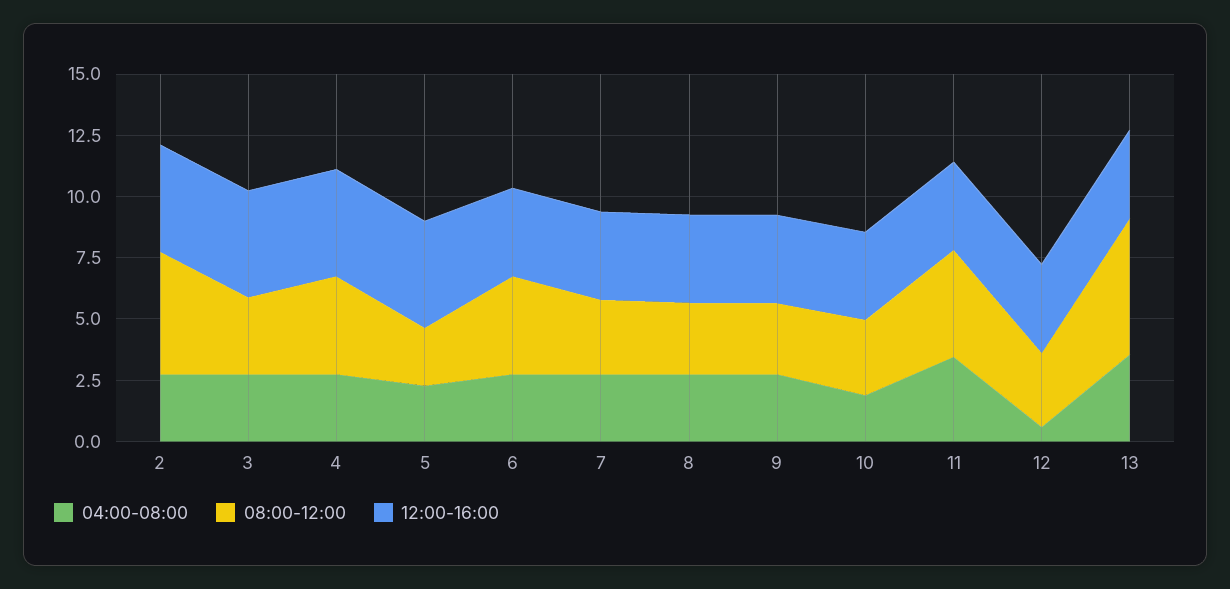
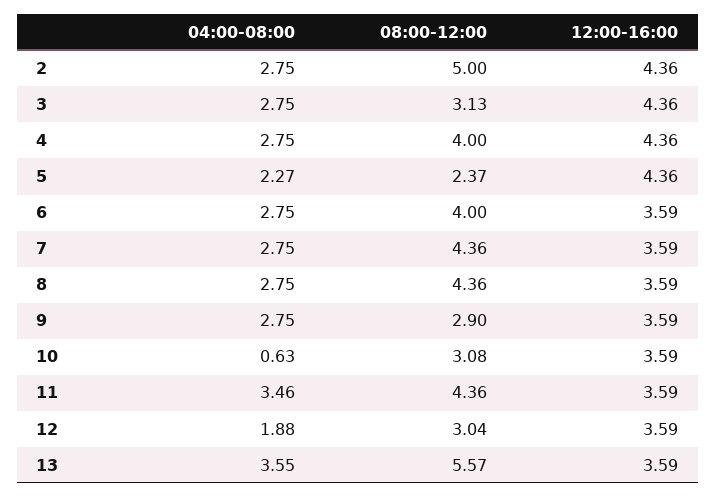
  {
    "04:00-08:00": {
      "2": 2.75,
      "3": 2.75,
      "4": 2.75,
      "5": 2.27,
      "6": 2.75,
      "7": 2.75,
      "8": 2.75,
      "9": 2.75,
-     "10": 2,
+     "10": 0.63,
      "11": 3.46,
-     "12": 0.5,
+     "12": 1.88,
      "13": 3.55
    },
    "08:00-12:00": {
      "2": 5,
      "3": 3.13,
      "4": 4,
      "5": 2.37,
      "6": 4,
-     "7": 3,
+     "7": 4.36,
-     "8": 3,
+     "8": 4.36,
      "9": 2.9,
      "10": 3.08,
      "11": 4.36,
      "12": 3.04,
      "13": 5.57
    },
    "12:00-16:00": {
      "2": 4.36,
      "3": 4.36,
      "4": 4.36,
      "5": 4.36,
      "6": 3.59,
      "7": 3.59,
      "8": 3.59,
      "9": 3.59,
      "10": 3.59,
      "11": 3.59,
      "12": 3.59,
      "13": 3.59
    }
  }

